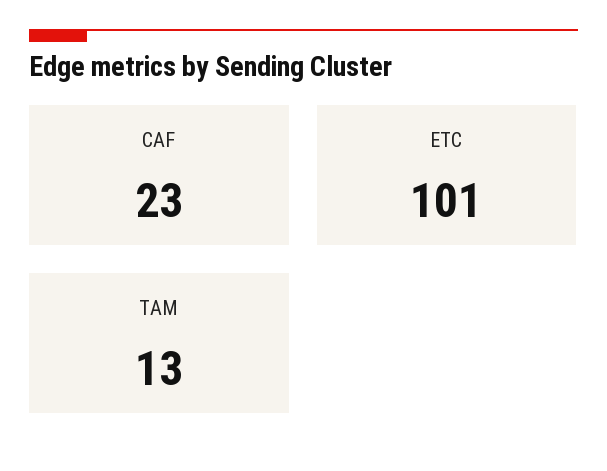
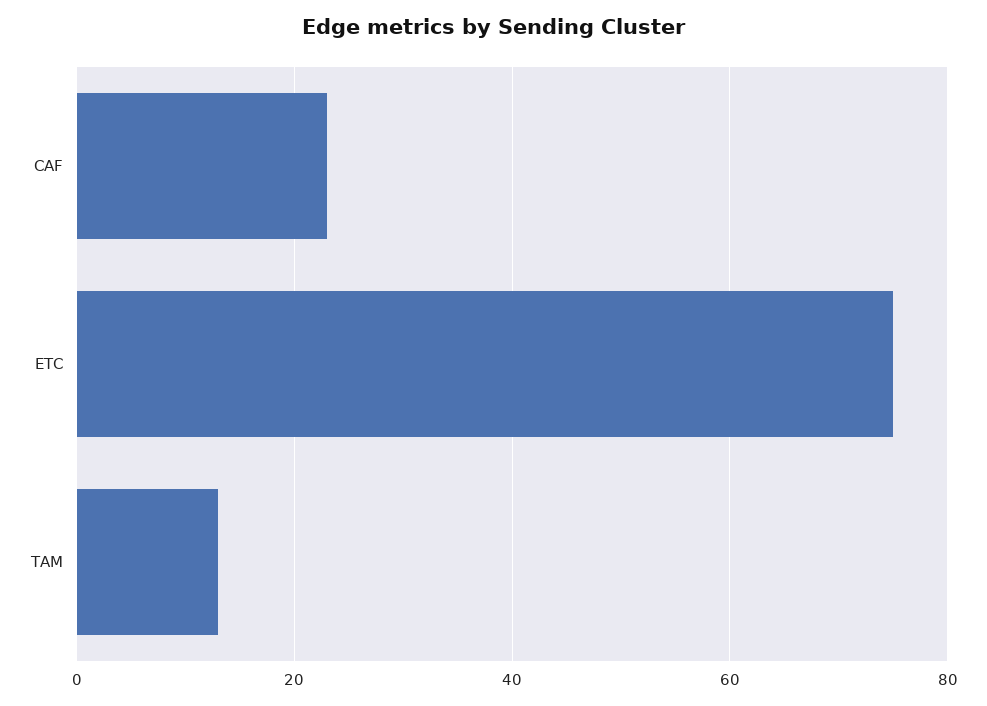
  {
    "CAF": 23,
-   "ETC": 101,
+   "ETC": 75,
    "TAM": 13
  }

